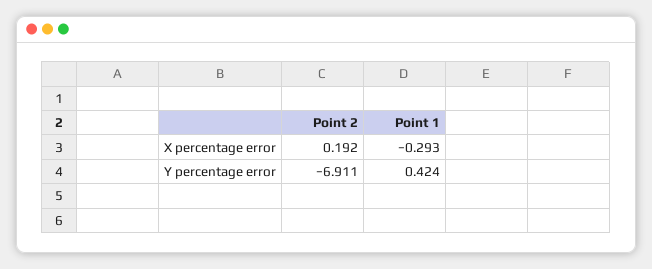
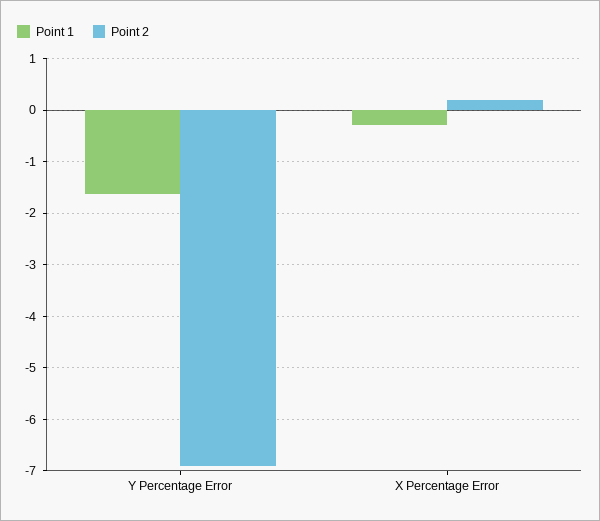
  {
    "Point 2": {
      "X percentage error": 0.192,
      "Y percentage error": -6.911
    },
    "Point 1": {
      "X percentage error": -0.293,
-     "Y percentage error": 0.424
+     "Y percentage error": -1.6
    }
  }

